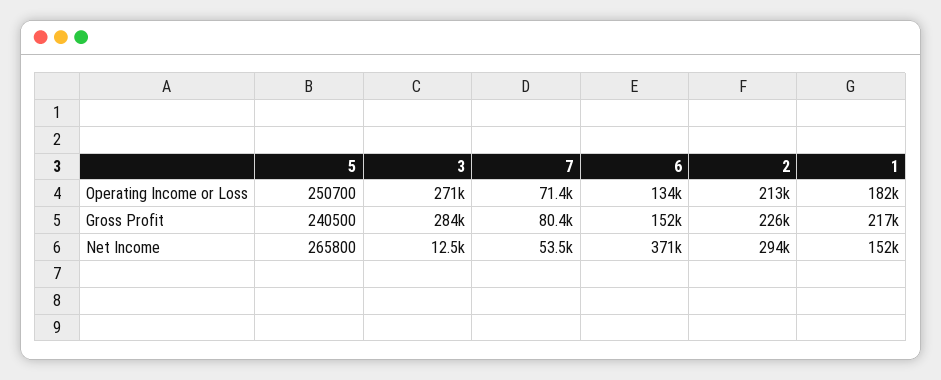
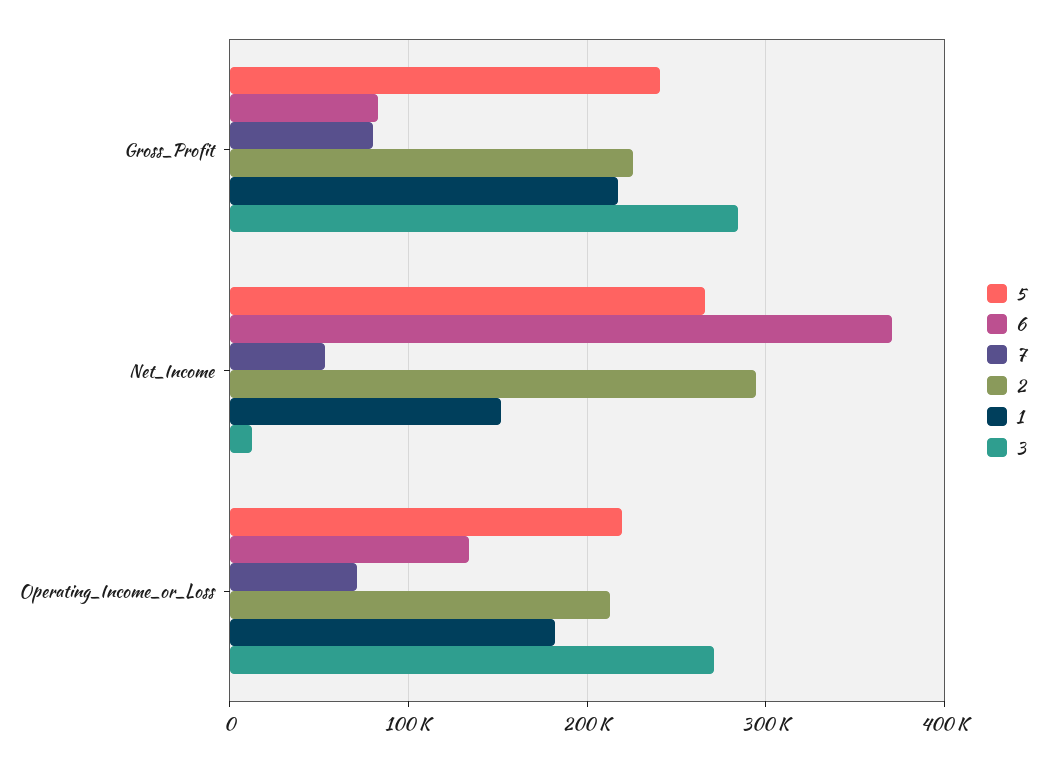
  {
    "5": {
-     "Operating Income or Loss": 250700,
+     "Operating Income or Loss": 220000,
      "Gross Profit": 240500,
      "Net Income": 265800
    },
    "3": {
      "Operating Income or Loss": 271000,
      "Gross Profit": 284000,
      "Net Income": 12500
    },
    "7": {
      "Operating Income or Loss": 71400,
      "Gross Profit": 80400,
      "Net Income": 53500
    },
    "6": {
      "Operating Income or Loss": 134000,
-     "Gross Profit": 152000,
+     "Gross Profit": 80000,
      "Net Income": 371000
    },
    "2": {
      "Operating Income or Loss": 213000,
      "Gross Profit": 226000,
      "Net Income": 294000
    },
    "1": {
      "Operating Income or Loss": 182000,
      "Gross Profit": 217000,
      "Net Income": 152000
    }
  }

